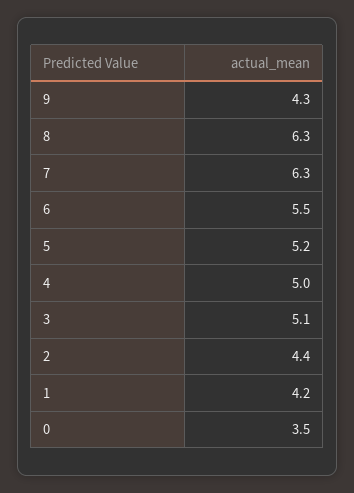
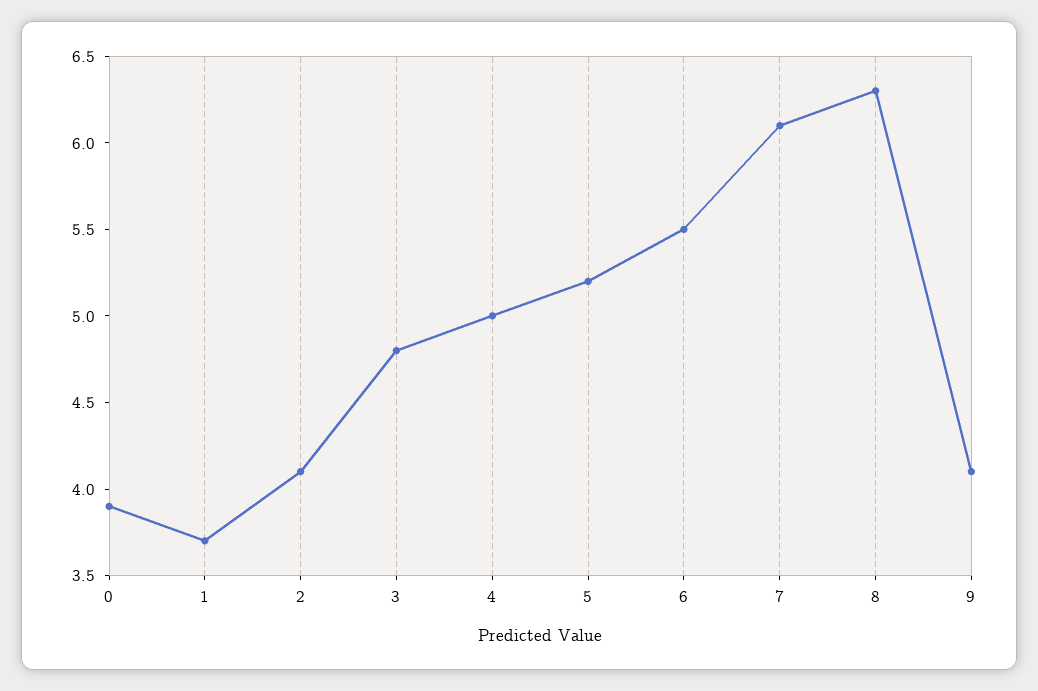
  {
-   "9": 4.3,
+   "9": 4.1,
    "8": 6.3,
-   "7": 6.3,
+   "7": 6.1,
    "6": 5.5,
    "5": 5.2,
    "4": 5,
-   "3": 5.1,
+   "3": 4.8,
-   "2": 4.4,
+   "2": 4.1,
-   "1": 4.2,
+   "1": 3.7,
-   "0": 3.5
+   "0": 3.9
  }

